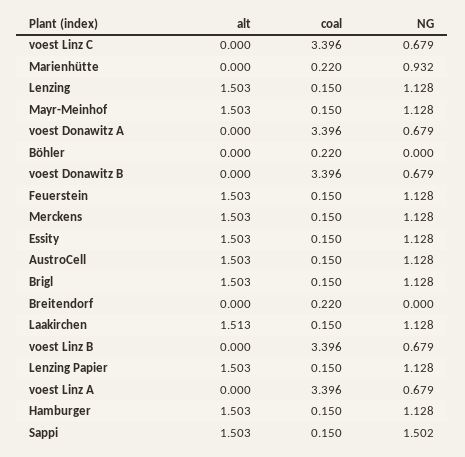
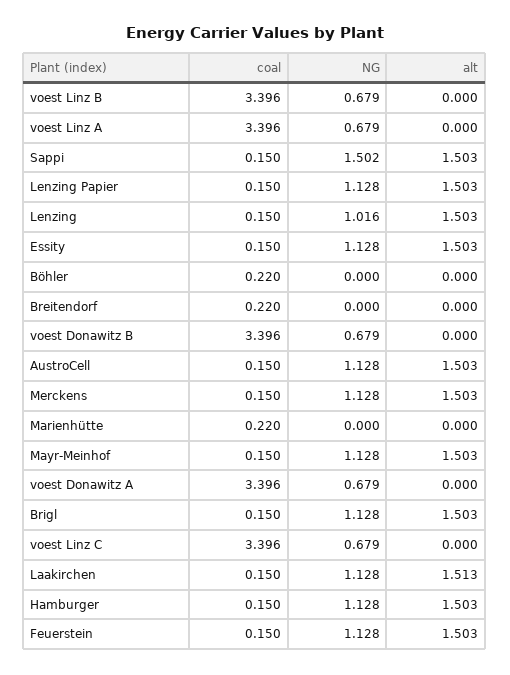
  {
    "alt": {
      "voest Linz C": 0,
      "Marienhütte": 0,
      "Lenzing": 1.503,
      "Mayr-Meinhof": 1.503,
      "voest Donawitz A": 0,
      "Böhler": 0,
      "voest Donawitz B": 0,
      "Feuerstein": 1.503,
      "Merckens": 1.503,
      "Essity": 1.503,
      "AustroCell": 1.503,
      "Brigl": 1.503,
      "Breitendorf": 0,
      "Laakirchen": 1.513,
      "voest Linz B": 0,
      "Lenzing Papier": 1.503,
      "voest Linz A": 0,
      "Hamburger": 1.503,
      "Sappi": 1.503
    },
    "coal": {
      "voest Linz C": 3.396,
      "Marienhütte": 0.22,
      "Lenzing": 0.15,
      "Mayr-Meinhof": 0.15,
      "voest Donawitz A": 3.396,
      "Böhler": 0.22,
      "voest Donawitz B": 3.396,
      "Feuerstein": 0.15,
      "Merckens": 0.15,
      "Essity": 0.15,
      "AustroCell": 0.15,
      "Brigl": 0.15,
      "Breitendorf": 0.22,
      "Laakirchen": 0.15,
      "voest Linz B": 3.396,
      "Lenzing Papier": 0.15,
      "voest Linz A": 3.396,
      "Hamburger": 0.15,
      "Sappi": 0.15
    },
    "NG": {
      "voest Linz C": 0.679,
-     "Marienhütte": 0.932,
+     "Marienhütte": 0,
-     "Lenzing": 1.128,
+     "Lenzing": 1.016,
      "Mayr-Meinhof": 1.128,
      "voest Donawitz A": 0.679,
      "Böhler": 0,
      "voest Donawitz B": 0.679,
      "Feuerstein": 1.128,
      "Merckens": 1.128,
      "Essity": 1.128,
      "AustroCell": 1.128,
      "Brigl": 1.128,
      "Breitendorf": 0,
      "Laakirchen": 1.128,
      "voest Linz B": 0.679,
      "Lenzing Papier": 1.128,
      "voest Linz A": 0.679,
      "Hamburger": 1.128,
      "Sappi": 1.502
    }
  }

